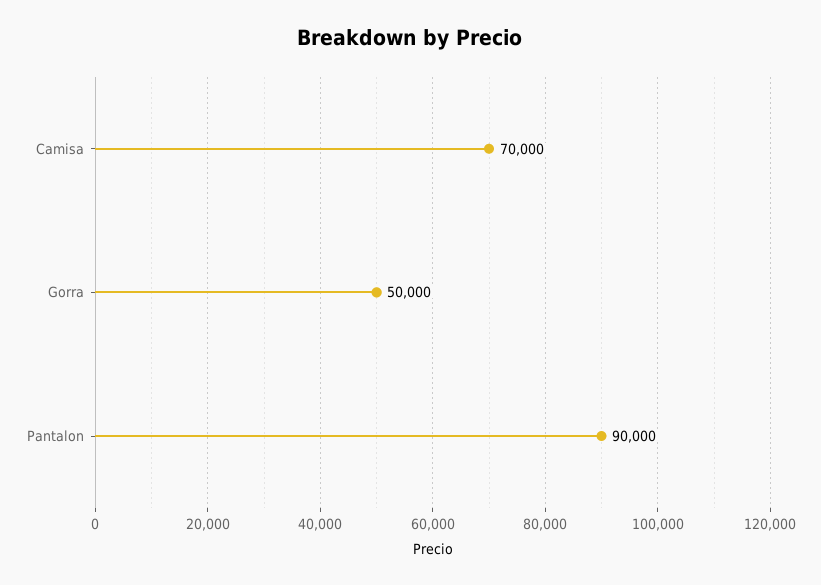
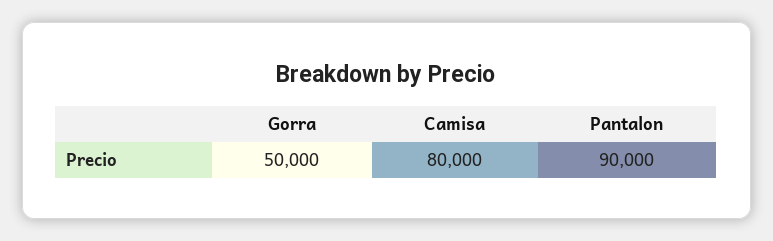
  {
-   "Camisa": 70000,
+   "Camisa": 80000,
    "Gorra": 50000,
    "Pantalon": 90000
  }

